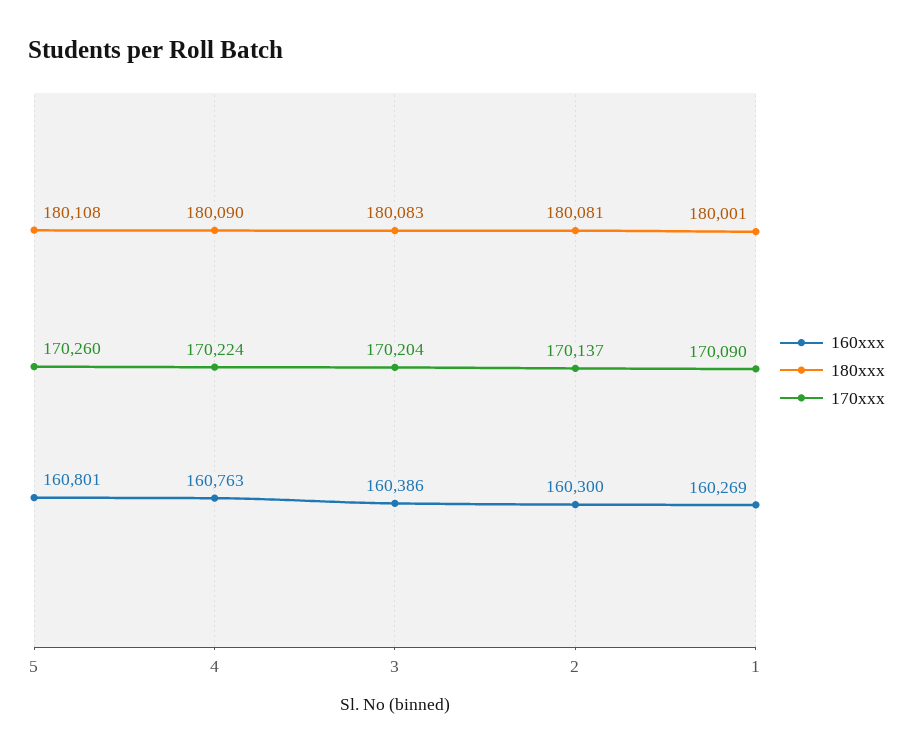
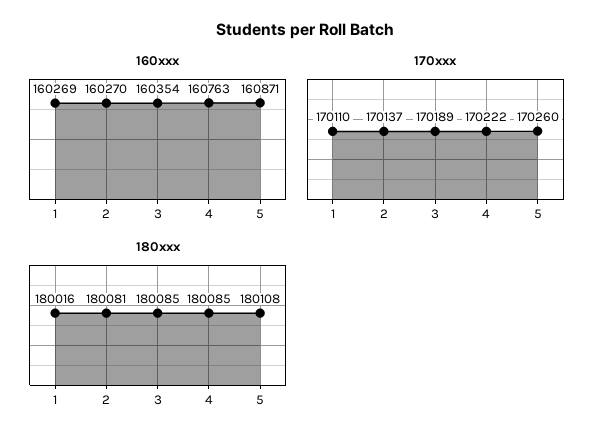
  {
    "160xxx": {
-     "5": 160801,
+     "5": 160871,
      "4": 160763,
-     "3": 160386,
+     "3": 160354,
-     "2": 160300,
+     "2": 160270,
      "1": 160269
    },
    "180xxx": {
      "5": 180108,
-     "4": 180090,
+     "4": 180085,
-     "3": 180083,
+     "3": 180085,
      "2": 180081,
-     "1": 180001
+     "1": 180016
    },
    "170xxx": {
      "5": 170260,
-     "4": 170224,
+     "4": 170222,
-     "3": 170204,
+     "3": 170189,
      "2": 170137,
-     "1": 170090
+     "1": 170110
    }
  }

